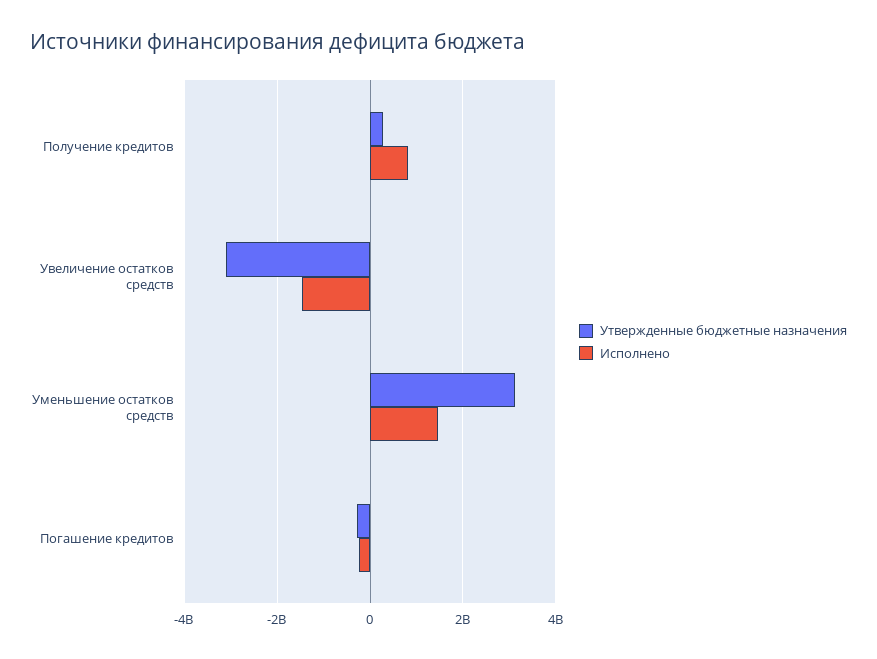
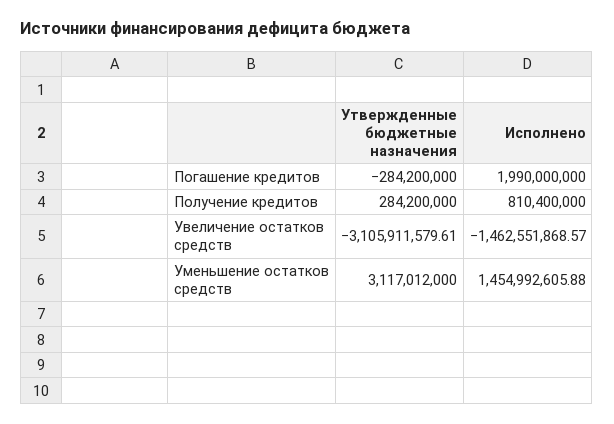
  {
    "Утвержденные бюджетные назначения": {
      "Получение кредитов": 284200000,
      "Увеличение остатков средств": -3105911579.61,
      "Уменьшение остатков средств": 3117012000,
      "Погашение кредитов": -284200000
    },
    "Исполнено": {
      "Получение кредитов": 810400000,
      "Увеличение остатков средств": -1462551868.57,
      "Уменьшение остатков средств": 1454992605.88,
-     "Погашение кредитов": -200000000
+     "Погашение кредитов": 1990000000
    }
  }

